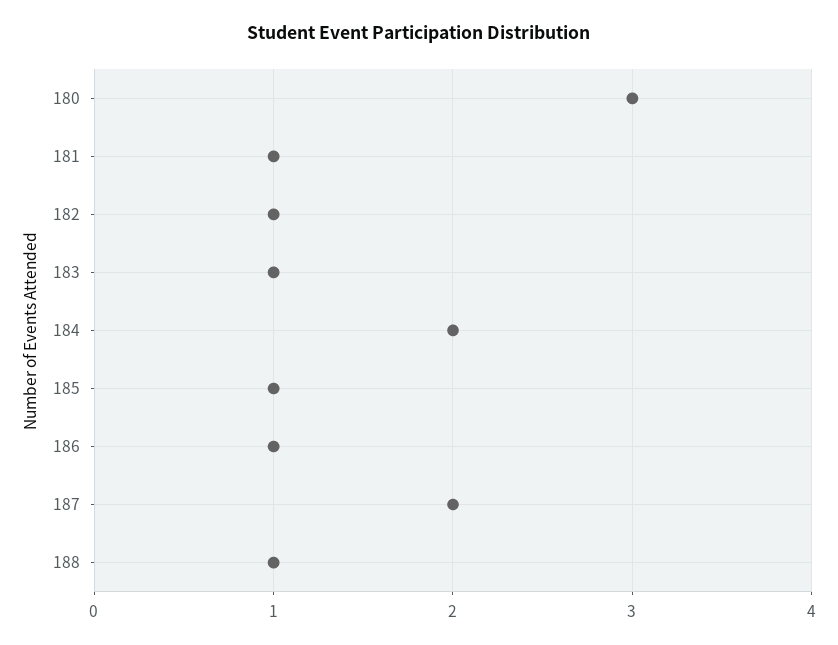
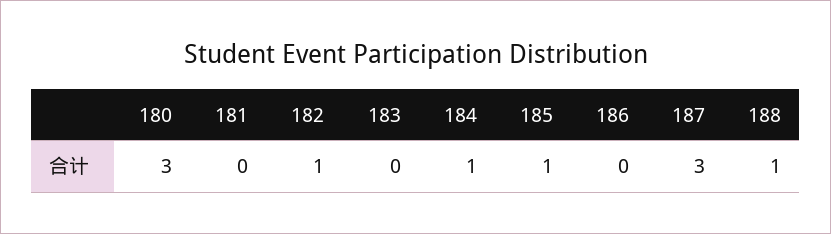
  {
    "180": 3,
-   "181": 1,
+   "181": 0,
    "182": 1,
-   "183": 1,
+   "183": 0,
-   "184": 2,
+   "184": 1,
    "185": 1,
-   "186": 1,
+   "186": 0,
-   "187": 2,
+   "187": 3,
    "188": 1
  }

